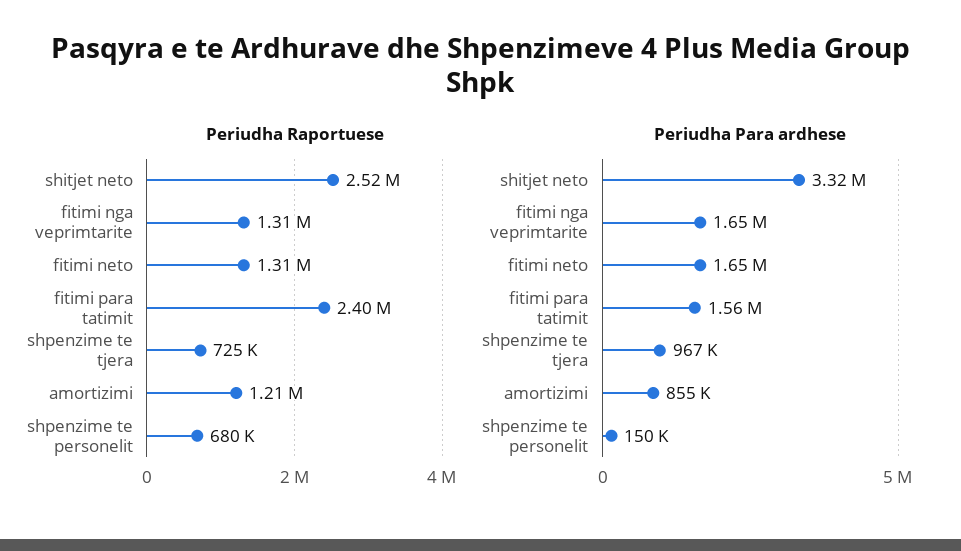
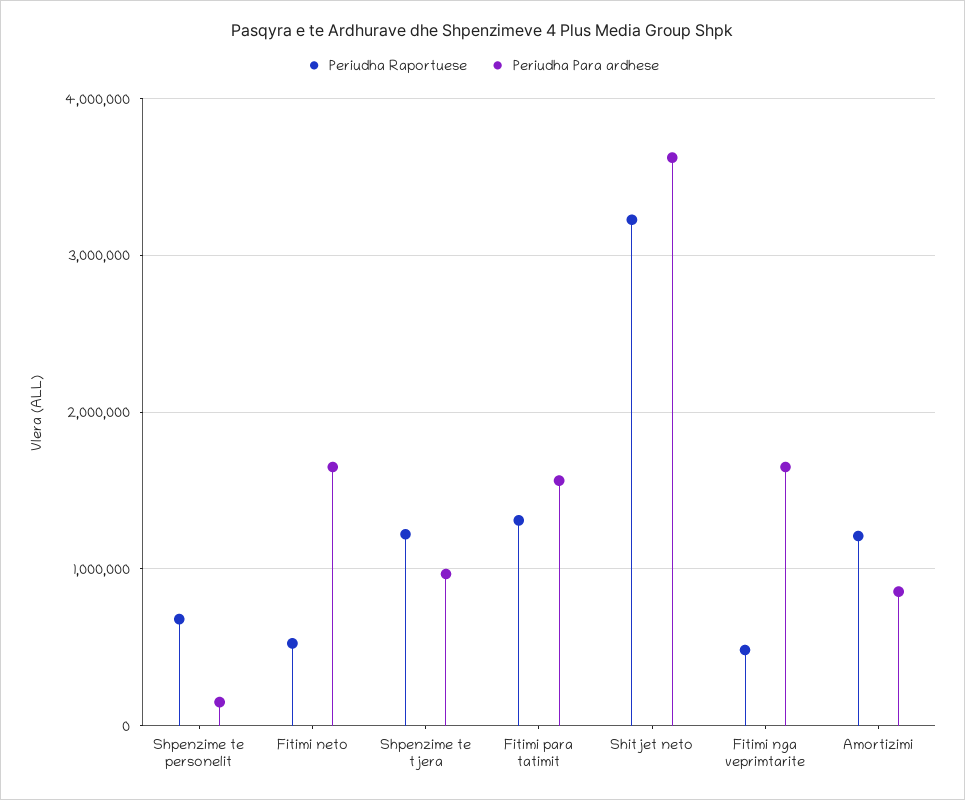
  {
    "Periudha Raportuese": {
-     "shitjet neto": 2520000,
+     "shitjet neto": 3200000,
-     "fitimi nga veprimtarite": 1310000,
+     "fitimi nga veprimtarite": 500000,
-     "fitimi neto": 1310000,
+     "fitimi neto": 500000,
-     "fitimi para tatimit": 2400000,
+     "fitimi para tatimit": 1300000,
-     "shpenzime te tjera": 725000,
+     "shpenzime te tjera": 1200000,
      "amortizimi": 1210000,
      "shpenzime te personelit": 680000
    },
    "Periudha Para ardhese": {
-     "shitjet neto": 3320000,
+     "shitjet neto": 3600000,
      "fitimi nga veprimtarite": 1650000,
      "fitimi neto": 1650000,
      "fitimi para tatimit": 1560000,
      "shpenzime te tjera": 967000,
      "amortizimi": 855000,
      "shpenzime te personelit": 150000
    }
  }

